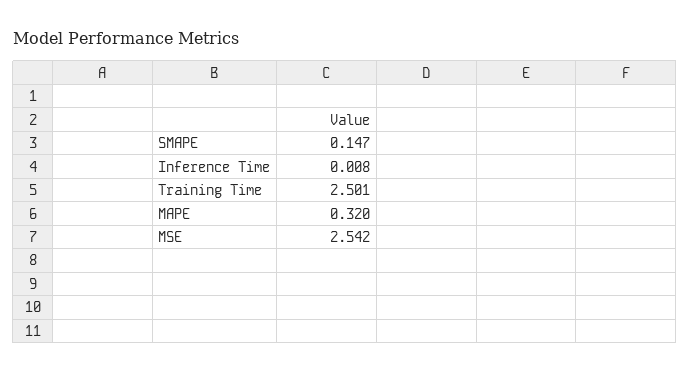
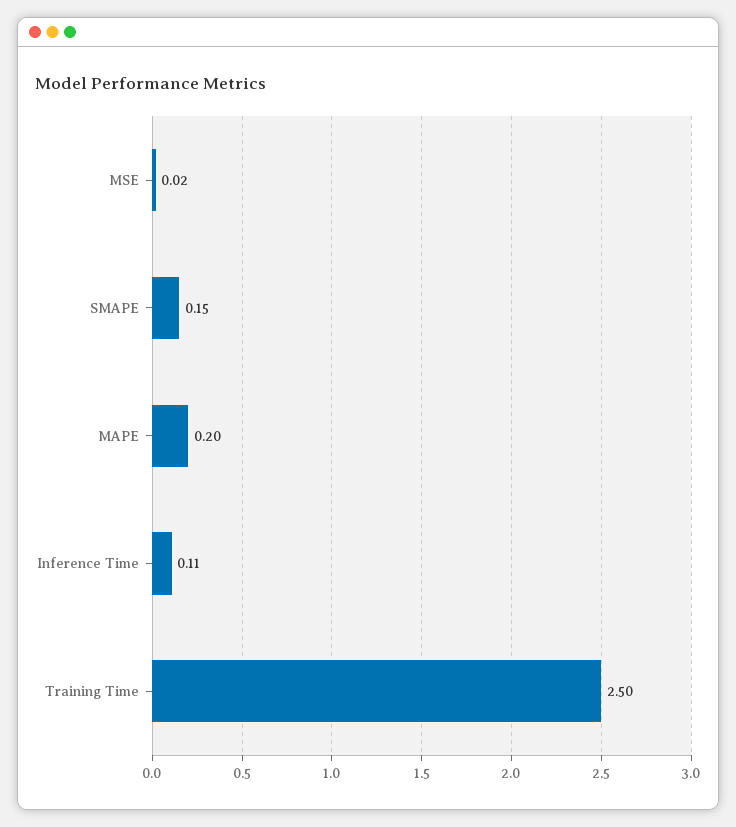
  {
    "SMAPE": 0.147,
-   "Inference Time": 0.008,
+   "Inference Time": 0.11,
    "Training Time": 2.501,
-   "MAPE": 0.32,
+   "MAPE": 0.2,
-   "MSE": 2.542
+   "MSE": 0.02
  }

